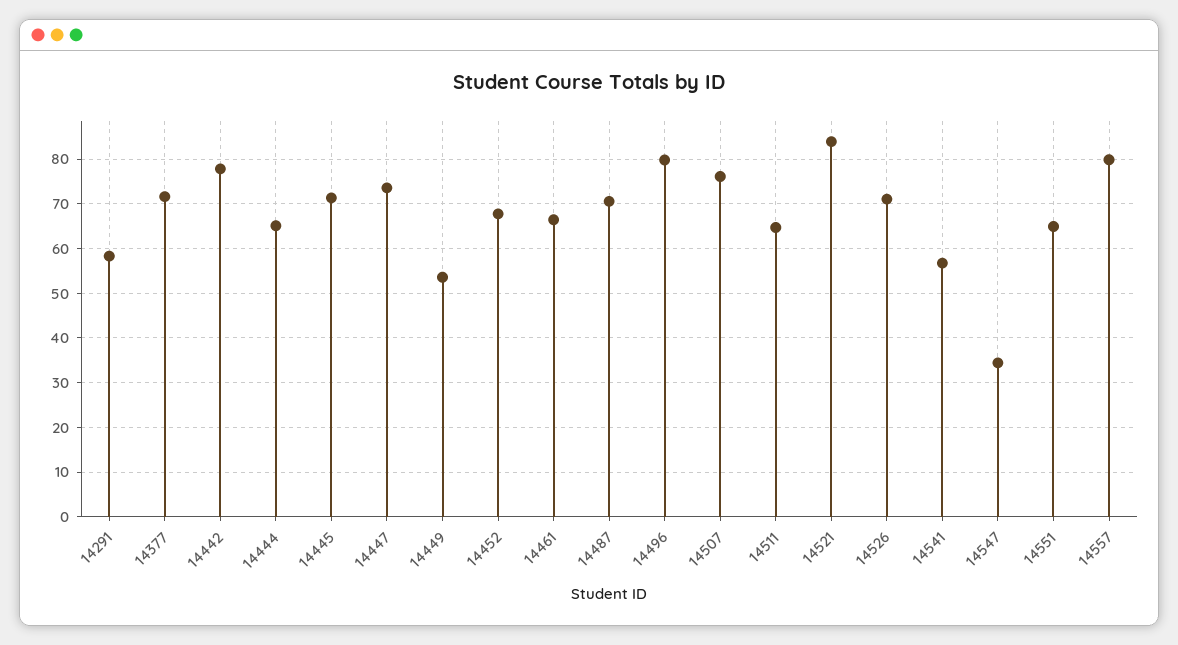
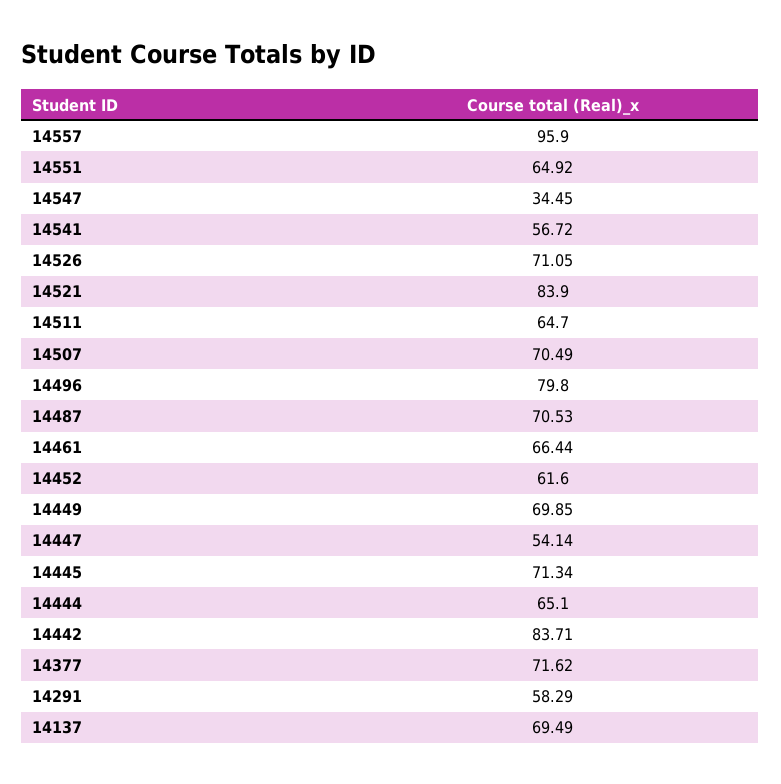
  {
    "14291": 58.29,
    "14377": 71.62,
-   "14442": 78,
+   "14442": 83.71,
    "14444": 65.1,
    "14445": 71.34,
-   "14447": 74,
+   "14447": 54.14,
-   "14449": 54,
+   "14449": 69.85,
-   "14452": 68,
+   "14452": 61.6,
    "14461": 66.44,
    "14487": 70.53,
    "14496": 79.8,
-   "14507": 76,
+   "14507": 70.49,
    "14511": 64.7,
    "14521": 83.9,
    "14526": 71.05,
    "14541": 56.72,
    "14547": 34.45,
    "14551": 64.92,
-   "14557": 80
+   "14557": 95.9,
+   "14137": 69.49
  }

